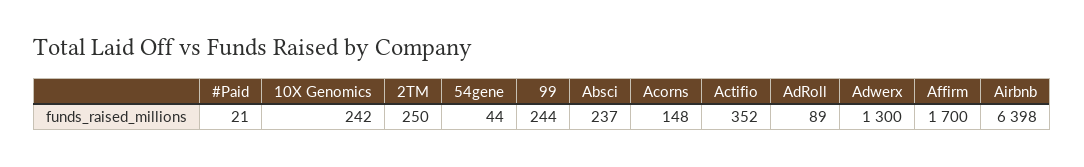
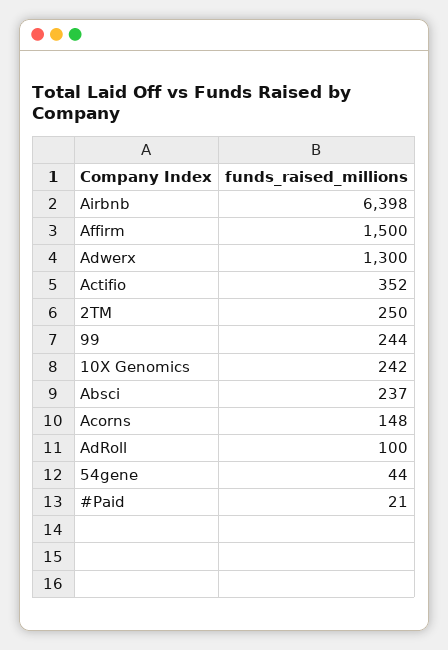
  {
    "#Paid": 21,
    "10X Genomics": 242,
    "2TM": 250,
    "54gene": 44,
    "99": 244,
    "Absci": 237,
    "Acorns": 148,
    "Actifio": 352,
-   "AdRoll": 89,
+   "AdRoll": 100,
    "Adwerx": 1300,
-   "Affirm": 1700,
+   "Affirm": 1500,
    "Airbnb": 6398
  }

